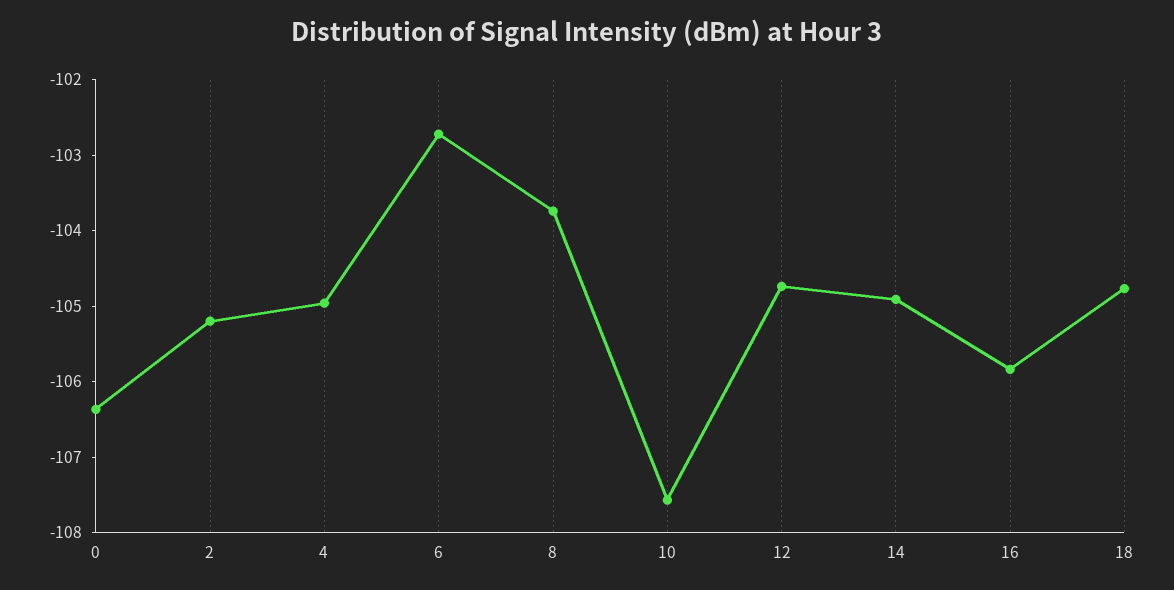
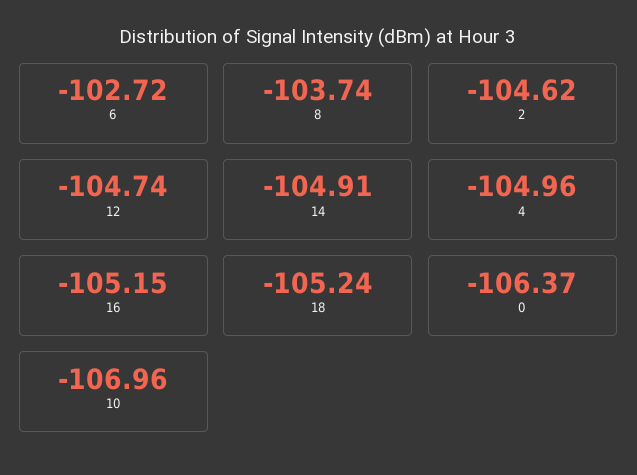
  {
    "0": -106.37,
-   "2": -105.2,
+   "2": -104.62,
    "4": -104.96,
    "6": -102.72,
    "8": -103.74,
-   "10": -107.6,
+   "10": -106.96,
    "12": -104.74,
    "14": -104.91,
-   "16": -105.8,
+   "16": -105.15,
-   "18": -104.8
+   "18": -105.24
  }

